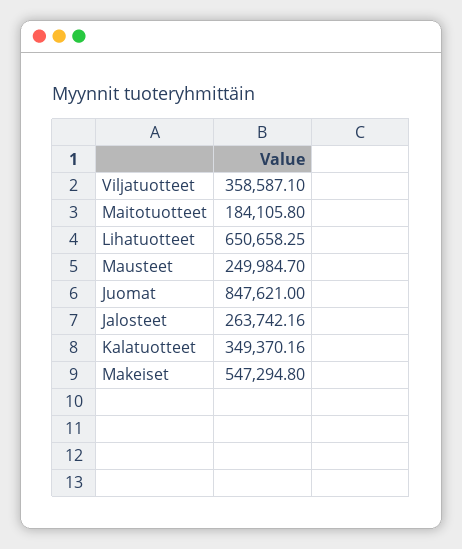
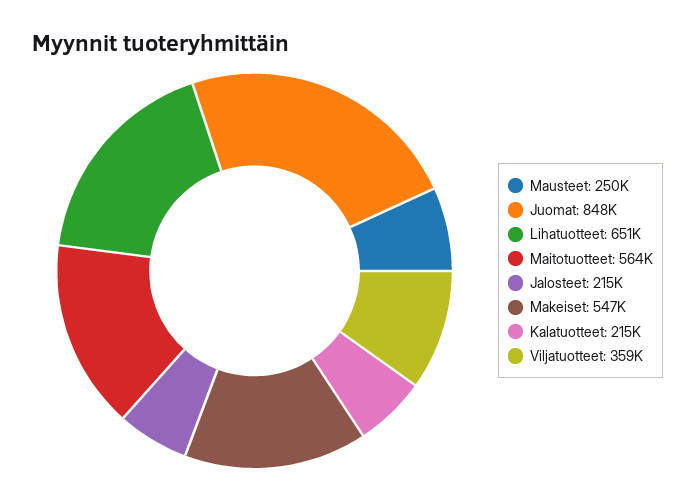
  {
    "Viljatuotteet": 358587.1,
-   "Maitotuotteet": 184105.8,
+   "Maitotuotteet": 564000,
    "Lihatuotteet": 650658.25,
    "Mausteet": 249984.7,
    "Juomat": 847621,
-   "Jalosteet": 263742.16,
+   "Jalosteet": 215000,
-   "Kalatuotteet": 349370.16,
+   "Kalatuotteet": 215000,
    "Makeiset": 547294.8
  }

